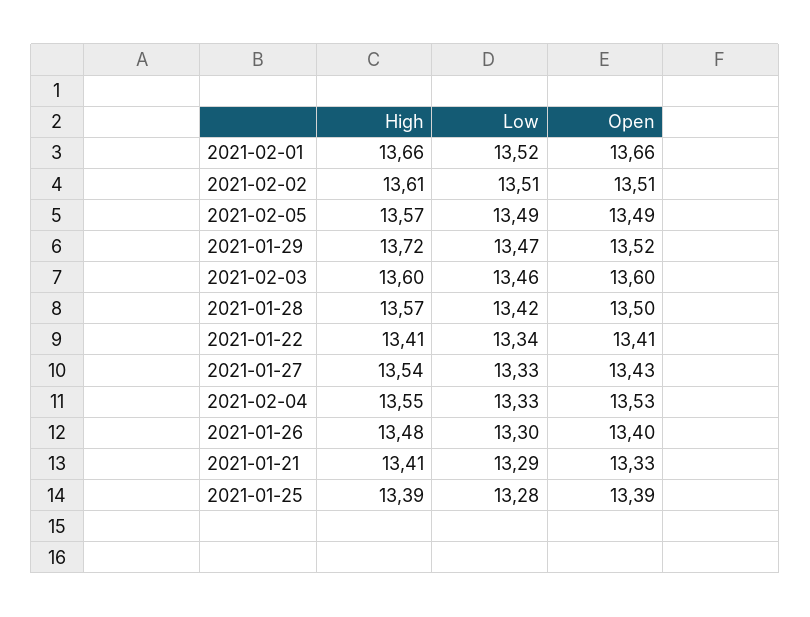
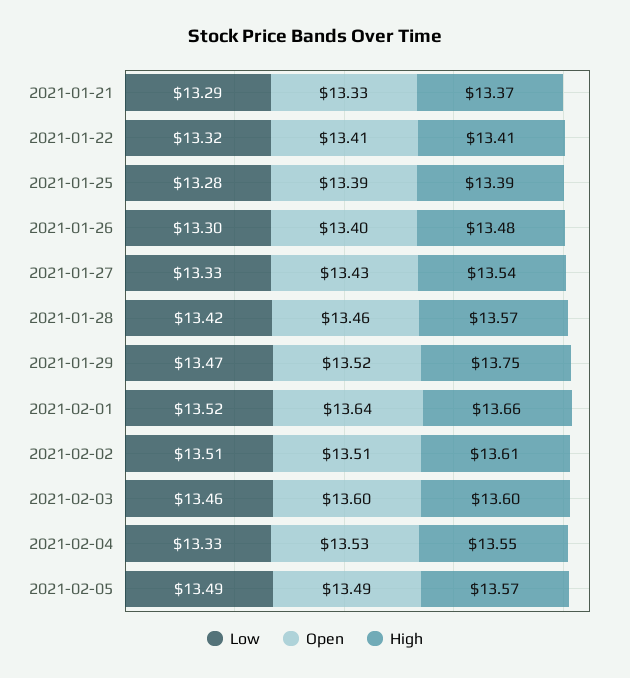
  {
    "High": {
      "2021-02-01": 13.66,
      "2021-02-02": 13.61,
      "2021-02-05": 13.57,
-     "2021-01-29": 13.72,
+     "2021-01-29": 13.75,
      "2021-02-03": 13.6,
      "2021-01-28": 13.57,
      "2021-01-22": 13.41,
      "2021-01-27": 13.54,
      "2021-02-04": 13.55,
      "2021-01-26": 13.48,
-     "2021-01-21": 13.41,
+     "2021-01-21": 13.37,
      "2021-01-25": 13.39
    },
    "Low": {
      "2021-02-01": 13.52,
      "2021-02-02": 13.51,
      "2021-02-05": 13.49,
      "2021-01-29": 13.47,
      "2021-02-03": 13.46,
      "2021-01-28": 13.42,
-     "2021-01-22": 13.34,
+     "2021-01-22": 13.32,
      "2021-01-27": 13.33,
      "2021-02-04": 13.33,
      "2021-01-26": 13.3,
      "2021-01-21": 13.29,
      "2021-01-25": 13.28
    },
    "Open": {
-     "2021-02-01": 13.66,
+     "2021-02-01": 13.64,
      "2021-02-02": 13.51,
      "2021-02-05": 13.49,
      "2021-01-29": 13.52,
      "2021-02-03": 13.6,
-     "2021-01-28": 13.5,
+     "2021-01-28": 13.46,
      "2021-01-22": 13.41,
      "2021-01-27": 13.43,
      "2021-02-04": 13.53,
      "2021-01-26": 13.4,
      "2021-01-21": 13.33,
      "2021-01-25": 13.39
    }
  }

